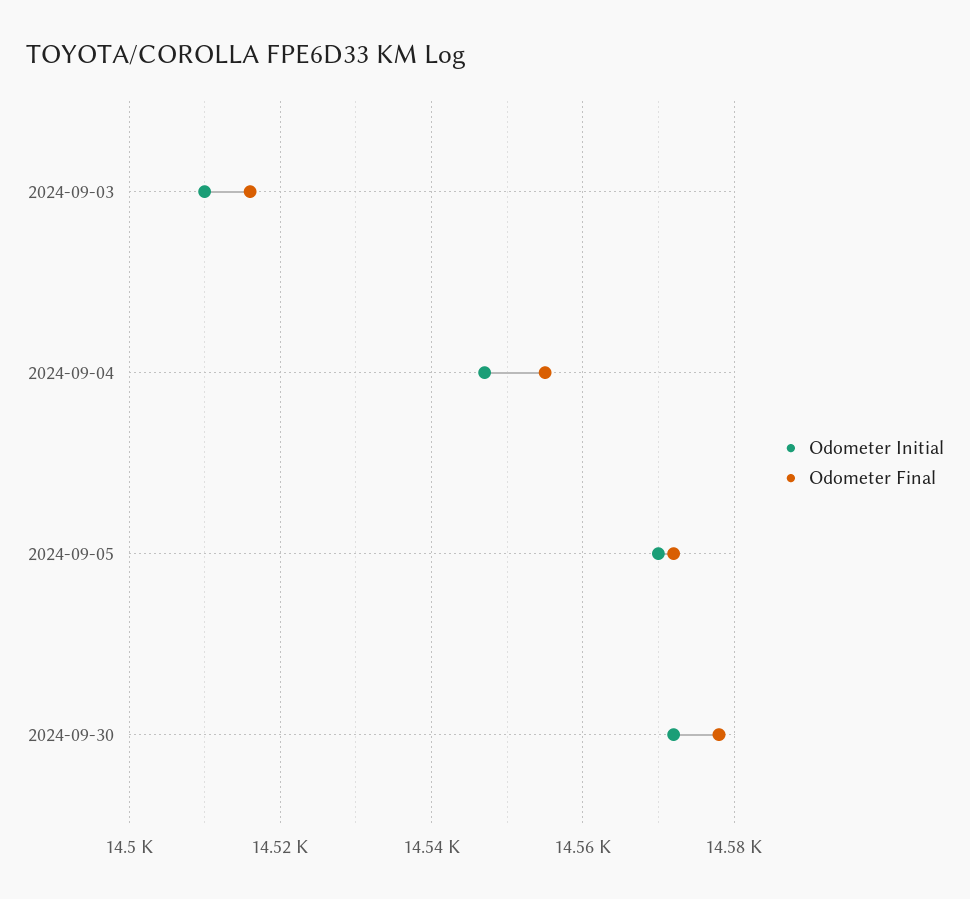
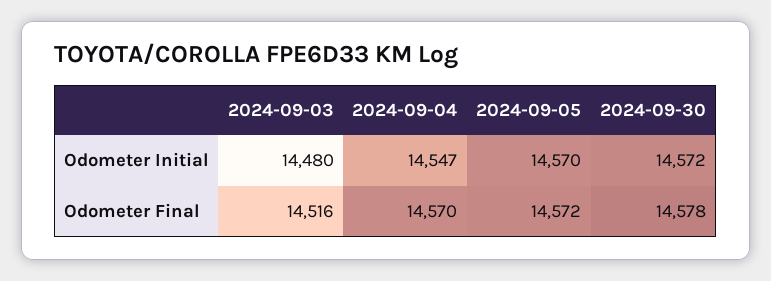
  {
    "Odometer Initial": {
-     "2024-09-03": 14510,
+     "2024-09-03": 14480,
      "2024-09-04": 14547,
      "2024-09-05": 14570,
      "2024-09-30": 14572
    },
    "Odometer Final": {
      "2024-09-03": 14516,
-     "2024-09-04": 14555,
+     "2024-09-04": 14570,
      "2024-09-05": 14572,
      "2024-09-30": 14578
    }
  }

